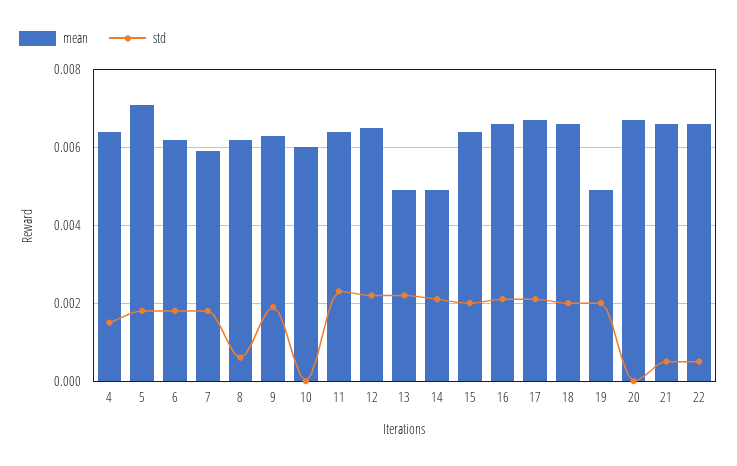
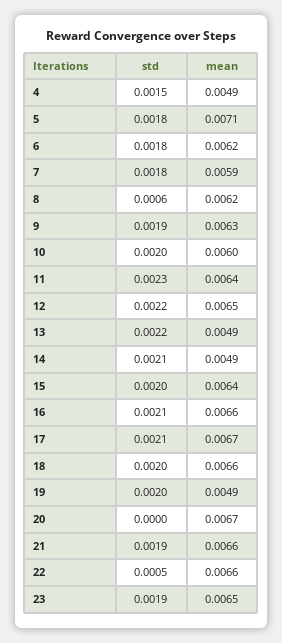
  {
    "mean": {
-     "4": 0.0065,
+     "4": 0.0049,
      "5": 0.0071,
      "6": 0.0062,
      "7": 0.0059,
      "8": 0.0062,
      "9": 0.0063,
      "10": 0.006,
      "11": 0.0064,
      "12": 0.0065,
      "13": 0.0049,
      "14": 0.0049,
      "15": 0.0064,
      "16": 0.0066,
      "17": 0.0067,
      "18": 0.0066,
      "19": 0.0049,
      "20": 0.0067,
      "21": 0.0066,
-     "22": 0.0066
+     "22": 0.0066,
+     "23": 0.0065
    },
    "std": {
      "4": 0.0015,
      "5": 0.0018,
      "6": 0.0018,
      "7": 0.0018,
      "8": 0.0006,
      "9": 0.0019,
-     "10": 0,
+     "10": 0.002,
      "11": 0.0023,
      "12": 0.0022,
      "13": 0.0022,
      "14": 0.0021,
      "15": 0.002,
      "16": 0.0021,
      "17": 0.0021,
      "18": 0.002,
      "19": 0.002,
      "20": 0,
-     "21": 0.0005,
+     "21": 0.0019,
-     "22": 0.0005
+     "22": 0.0005,
+     "23": 0.0019
    }
  }

